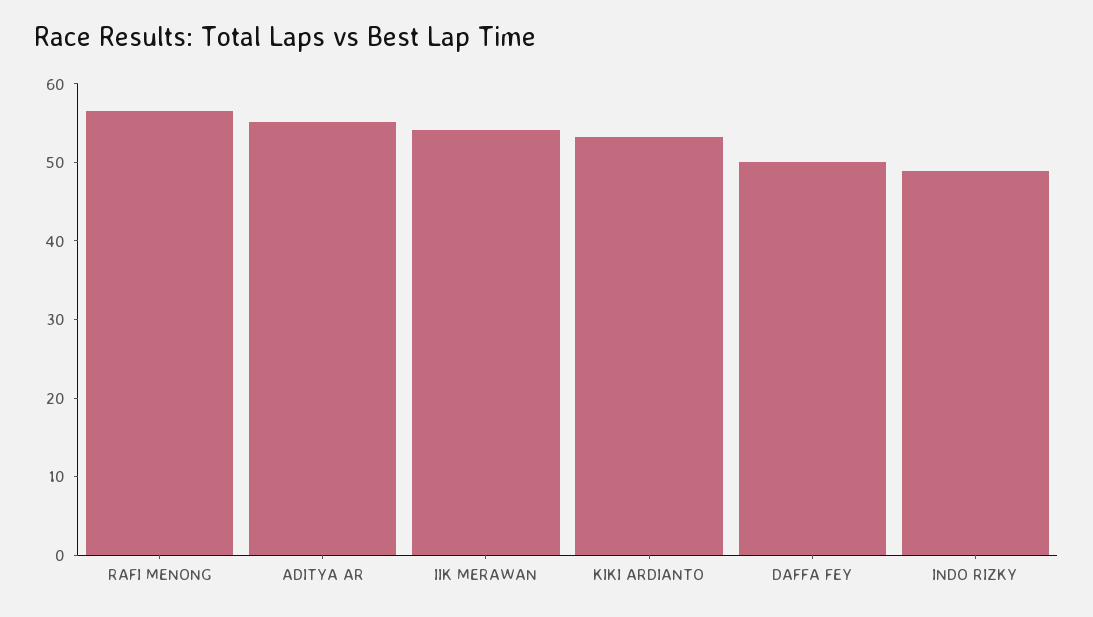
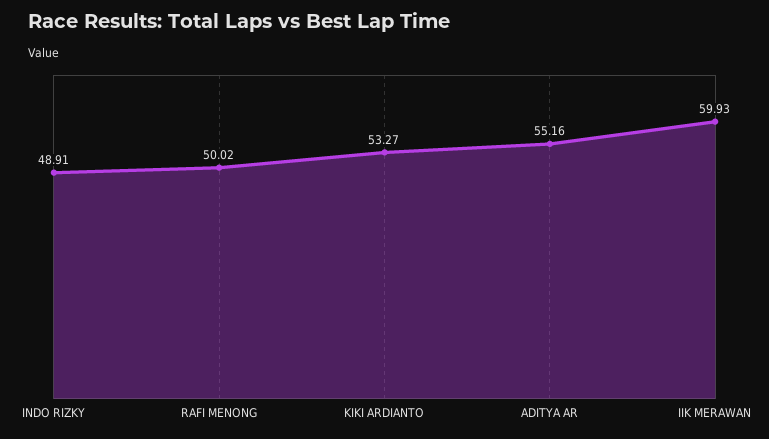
  {
-   "RAFI MENONG": 56,
+   "RAFI MENONG": 50.02,
    "ADITYA AR": 55.16,
-   "IIK MERAWAN": 54,
+   "IIK MERAWAN": 59.93,
    "KIKI ARDIANTO": 53.27,
-   "DAFFA FEY": 50,
    "INDO RIZKY": 48.91
  }

